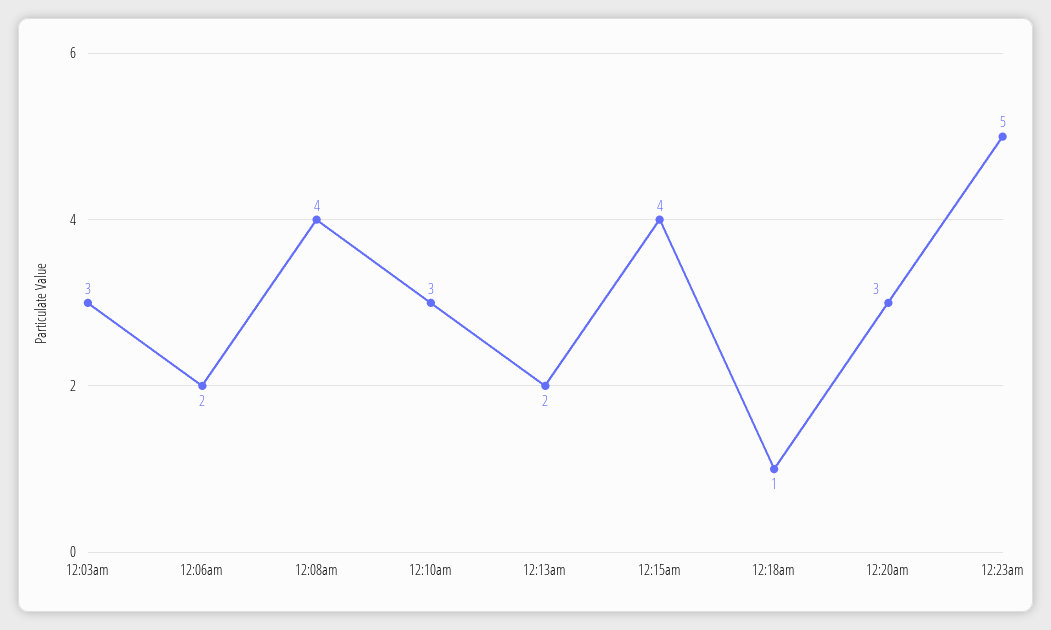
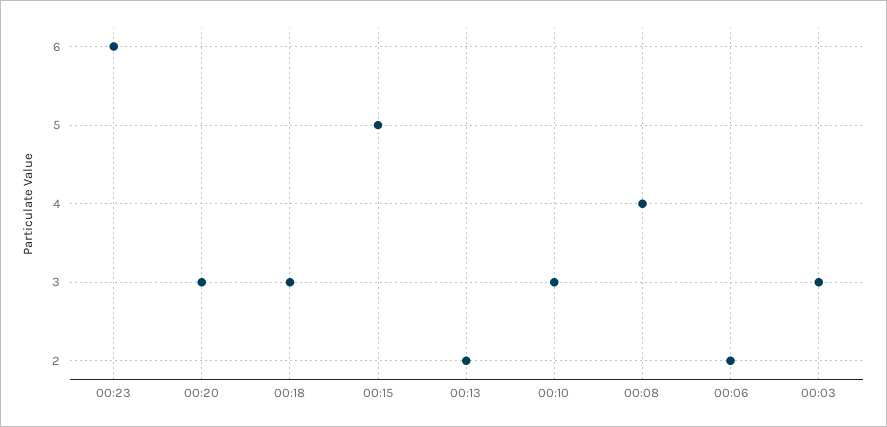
  {
    "12:03am": 3,
    "12:06am": 2,
    "12:08am": 4,
    "12:10am": 3,
    "12:13am": 2,
-   "12:15am": 4,
+   "12:15am": 5,
-   "12:18am": 1,
+   "12:18am": 3,
    "12:20am": 3,
-   "12:23am": 5
+   "12:23am": 6
  }

